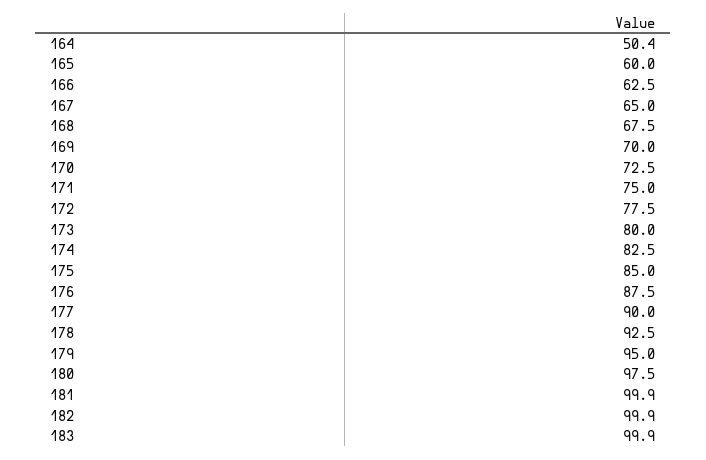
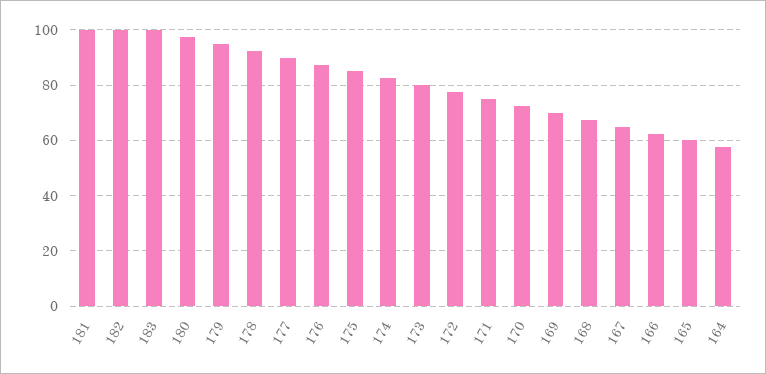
  {
-   "164": 50.4,
+   "164": 57.5,
    "165": 60,
    "166": 62.5,
    "167": 65,
    "168": 67.5,
    "169": 70,
    "170": 72.5,
    "171": 75,
    "172": 77.5,
    "173": 80,
    "174": 82.5,
    "175": 85,
    "176": 87.5,
    "177": 90,
    "178": 92.5,
    "179": 95,
    "180": 97.5,
    "181": 99.9,
    "182": 99.9,
    "183": 99.9
  }

